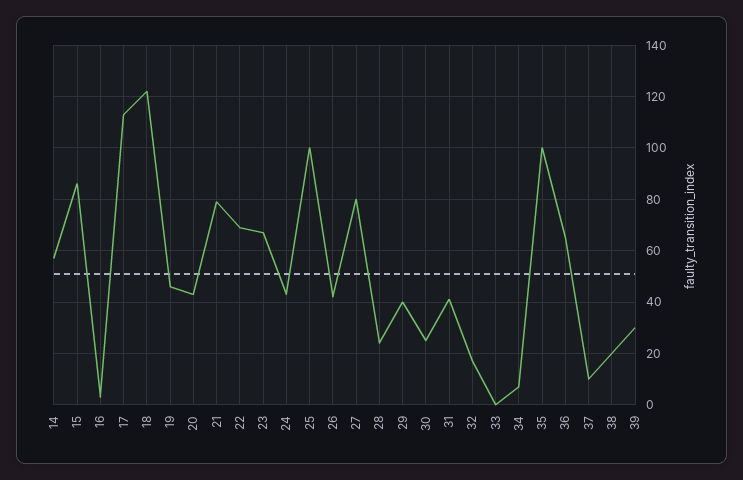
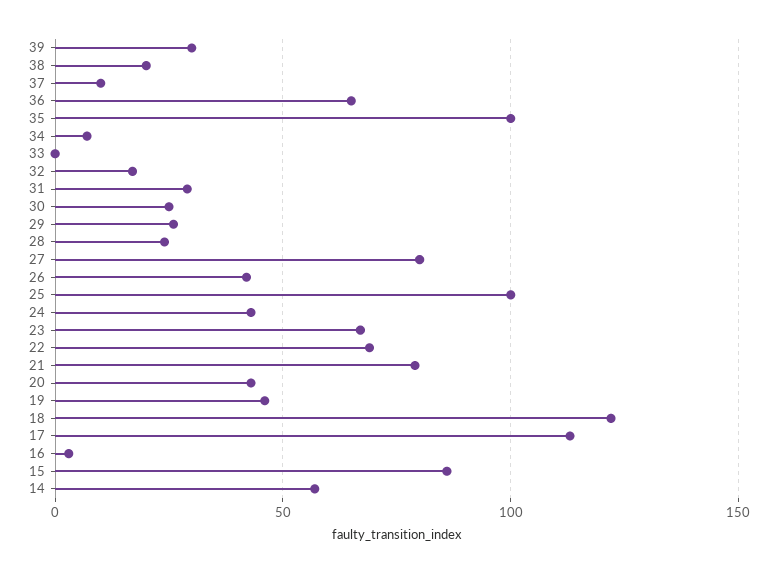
  {
    "14": 55,
    "15": 85,
    "16": 5,
    "17": 115,
    "18": 120,
    "19": 45,
    "20": 45,
    "21": 80,
    "22": 70,
    "23": 65,
    "24": 45,
    "25": 100,
    "26": 40,
    "27": 80,
    "28": 25,
-   "29": 40,
+   "29": 25,
    "30": 25,
-   "31": 40,
+   "31": 30,
    "32": 15,
    "33": 0,
    "34": 5,
    "35": 100,
    "36": 65,
    "37": 10,
    "38": 20,
    "39": 30
  }

